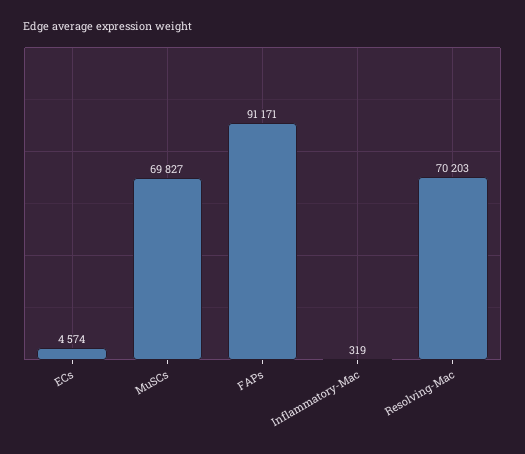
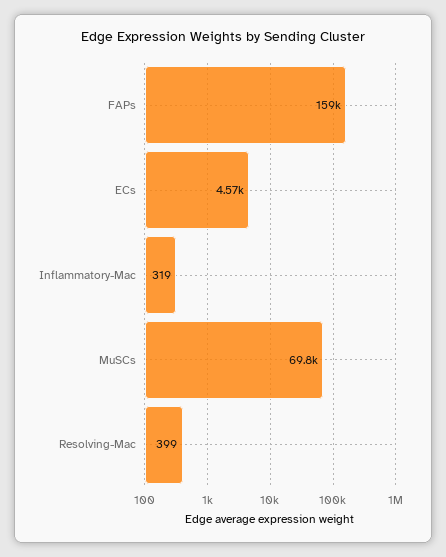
  {
    "ECs": 4574,
    "MuSCs": 69827,
-   "FAPs": 91171,
+   "FAPs": 159000,
    "Inflammatory-Mac": 319,
-   "Resolving-Mac": 70203
+   "Resolving-Mac": 399
  }

